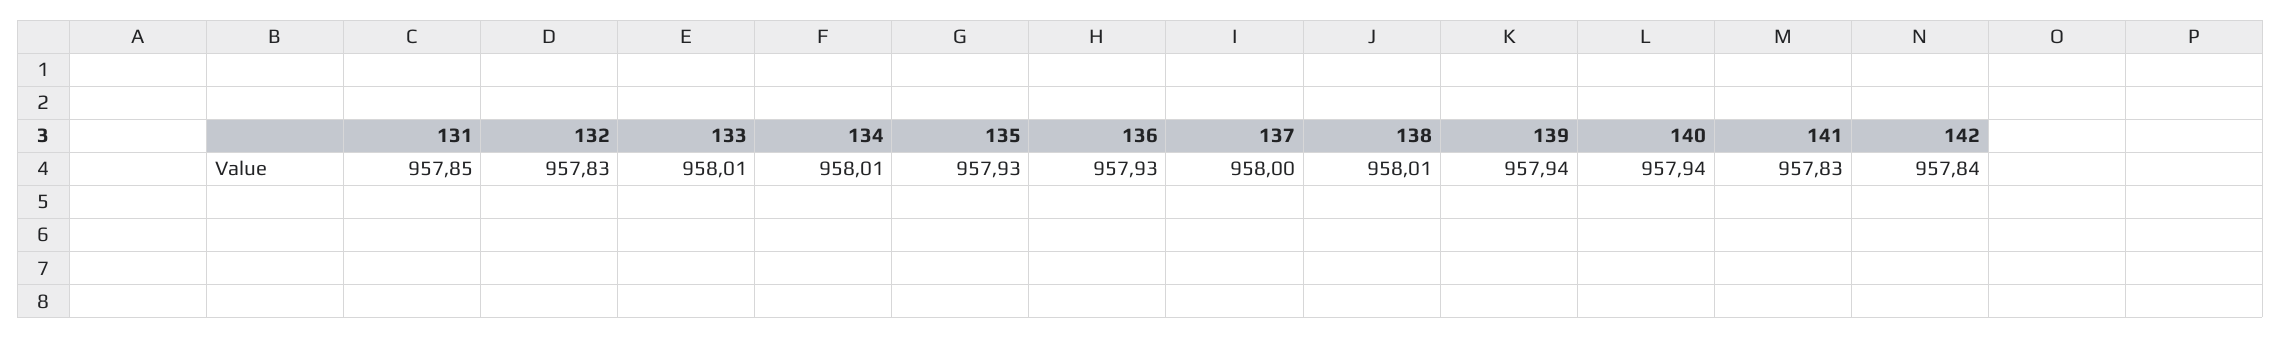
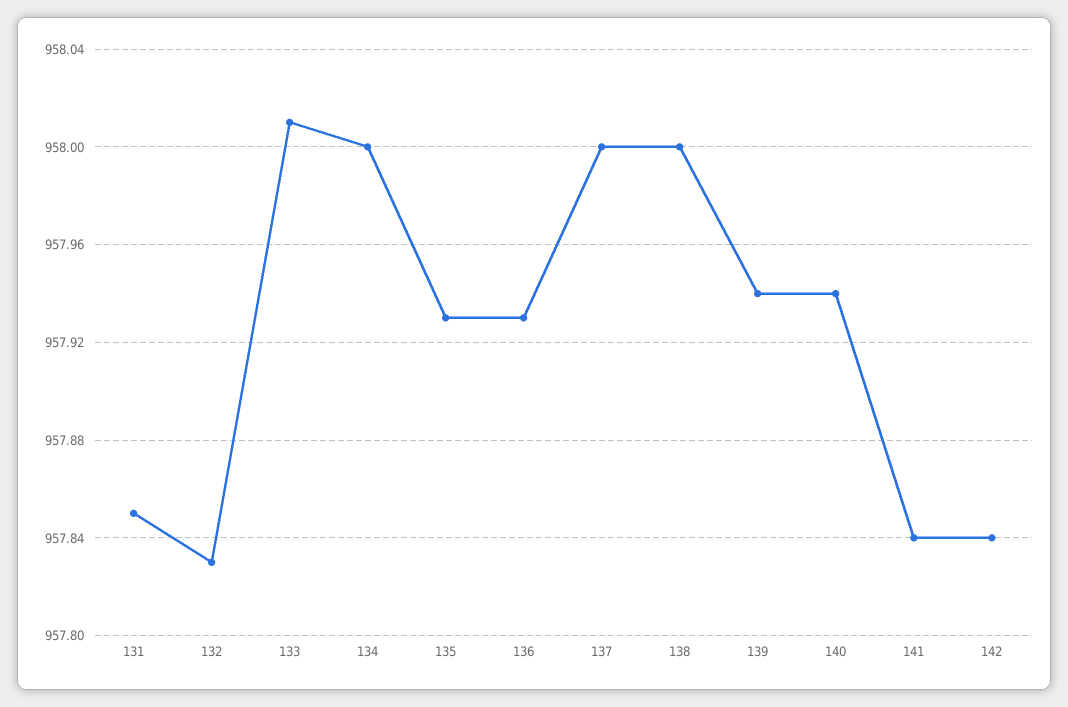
  {
    "131": 957.85,
    "132": 957.83,
    "133": 958.01,
-   "134": 958.01,
+   "134": 958,
    "135": 957.93,
    "136": 957.93,
    "137": 958,
-   "138": 958.01,
+   "138": 958,
    "139": 957.94,
    "140": 957.94,
-   "141": 957.83,
+   "141": 957.84,
    "142": 957.84
  }

